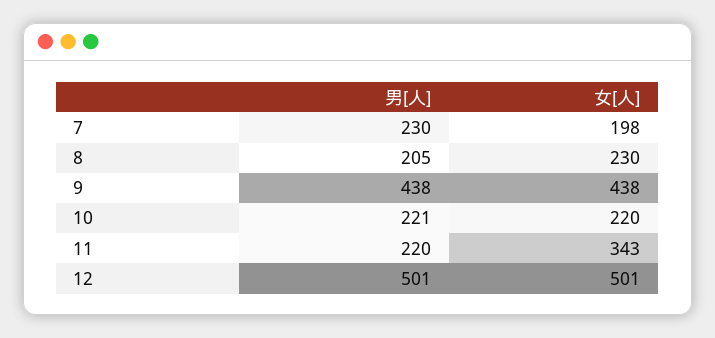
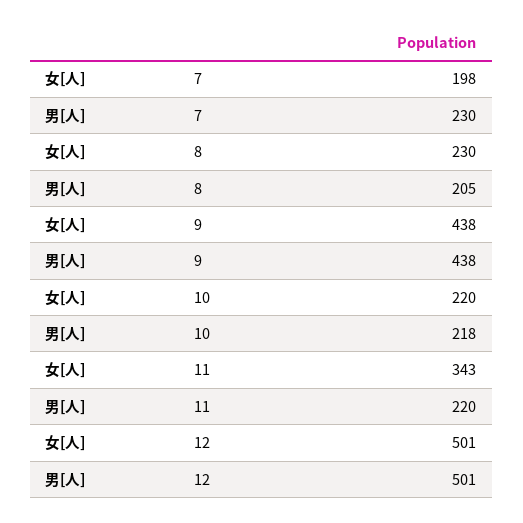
  {
    "男[人]": {
      "7": 230,
      "8": 205,
      "9": 438,
-     "10": 221,
+     "10": 218,
      "11": 220,
      "12": 501
    },
    "女[人]": {
      "7": 198,
      "8": 230,
      "9": 438,
      "10": 220,
      "11": 343,
      "12": 501
    }
  }

